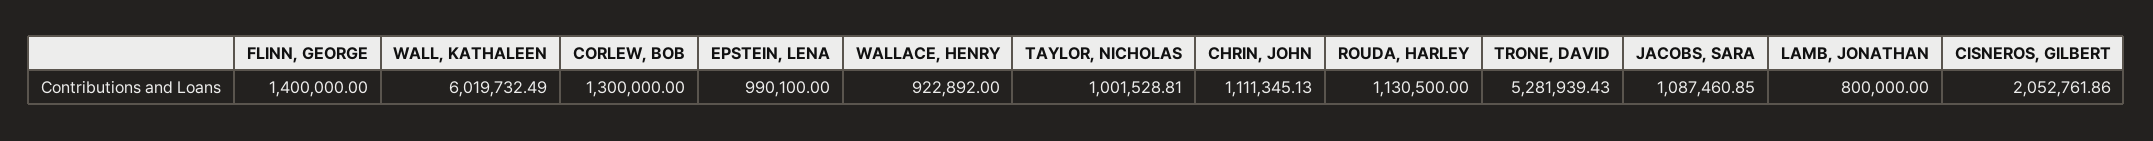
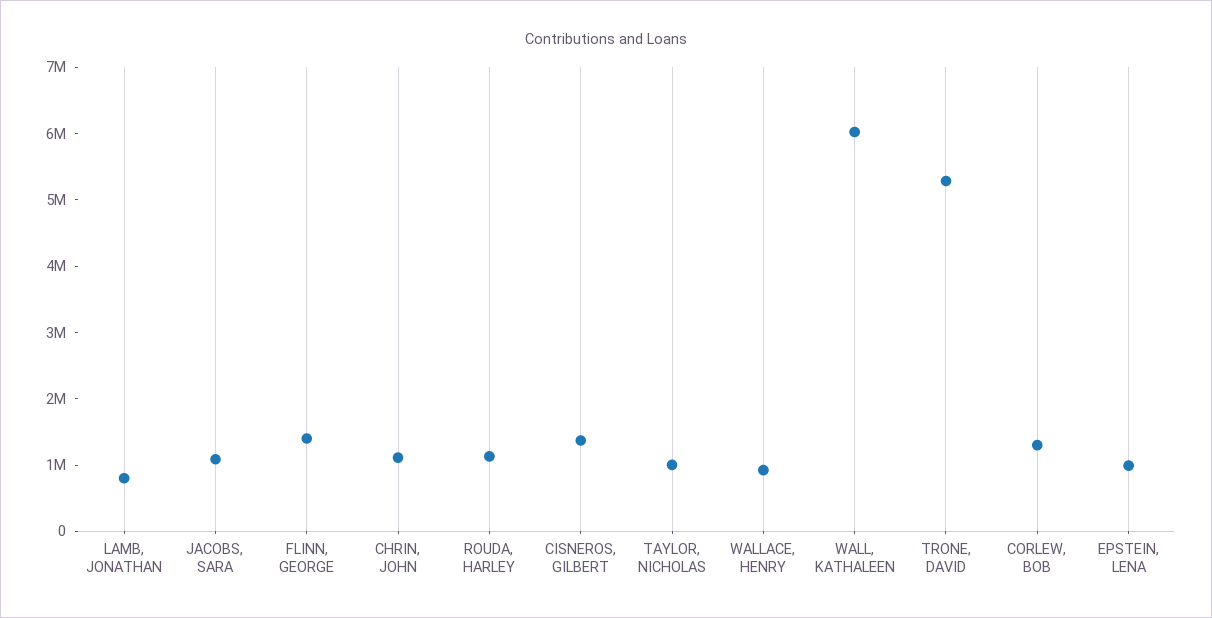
  {
    "FLINN, GEORGE": 1400000,
    "WALL, KATHALEEN": 6019732.49,
    "CORLEW, BOB": 1300000,
    "EPSTEIN, LENA": 990100,
    "WALLACE, HENRY": 922892,
    "TAYLOR, NICHOLAS": 1001528.81,
    "CHRIN, JOHN": 1111345.13,
    "ROUDA, HARLEY": 1130500,
    "TRONE, DAVID": 5281939.43,
    "JACOBS, SARA": 1087460.85,
    "LAMB, JONATHAN": 800000,
-   "CISNEROS, GILBERT": 2052761.86
+   "CISNEROS, GILBERT": 1400000
  }

